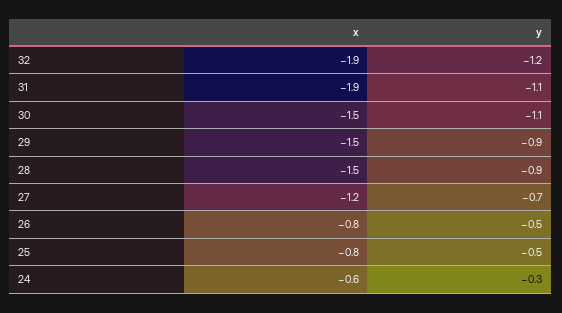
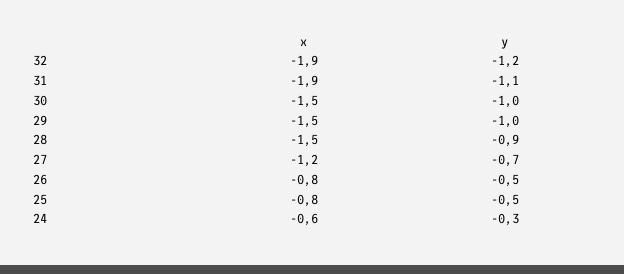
  {
    "x": {
      "32": -1.9,
      "31": -1.9,
      "30": -1.5,
      "29": -1.5,
      "28": -1.5,
      "27": -1.2,
      "26": -0.8,
      "25": -0.8,
      "24": -0.6
    },
    "y": {
      "32": -1.2,
      "31": -1.1,
-     "30": -1.1,
+     "30": -1,
-     "29": -0.9,
+     "29": -1,
      "28": -0.9,
      "27": -0.7,
      "26": -0.5,
      "25": -0.5,
      "24": -0.3
    }
  }

